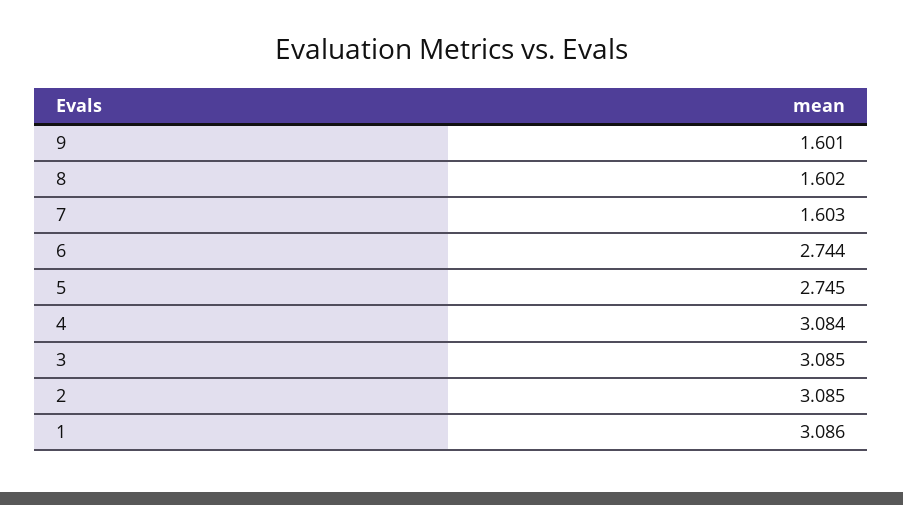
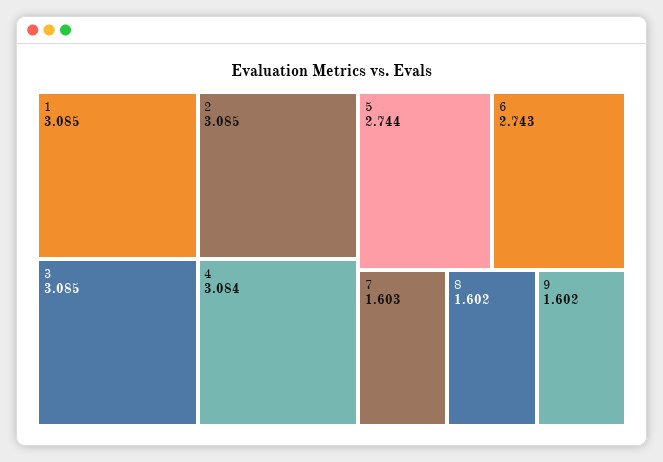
  {
-   "9": 1.601,
+   "9": 1.602,
    "8": 1.602,
    "7": 1.603,
-   "6": 2.744,
+   "6": 2.743,
-   "5": 2.745,
+   "5": 2.744,
    "4": 3.084,
    "3": 3.085,
    "2": 3.085,
-   "1": 3.086
+   "1": 3.085
  }

